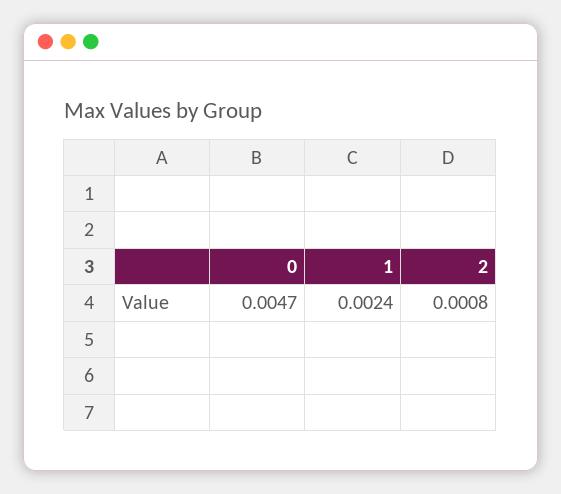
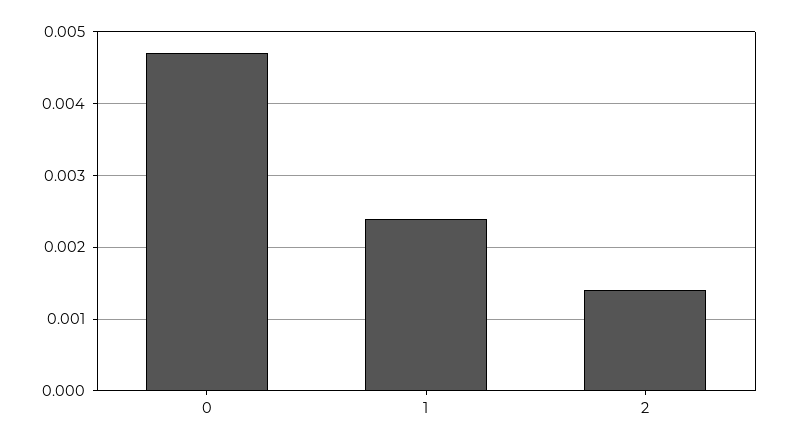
  {
    "0": 0.0047,
    "1": 0.0024,
-   "2": 0.0008
+   "2": 0.0014
  }

